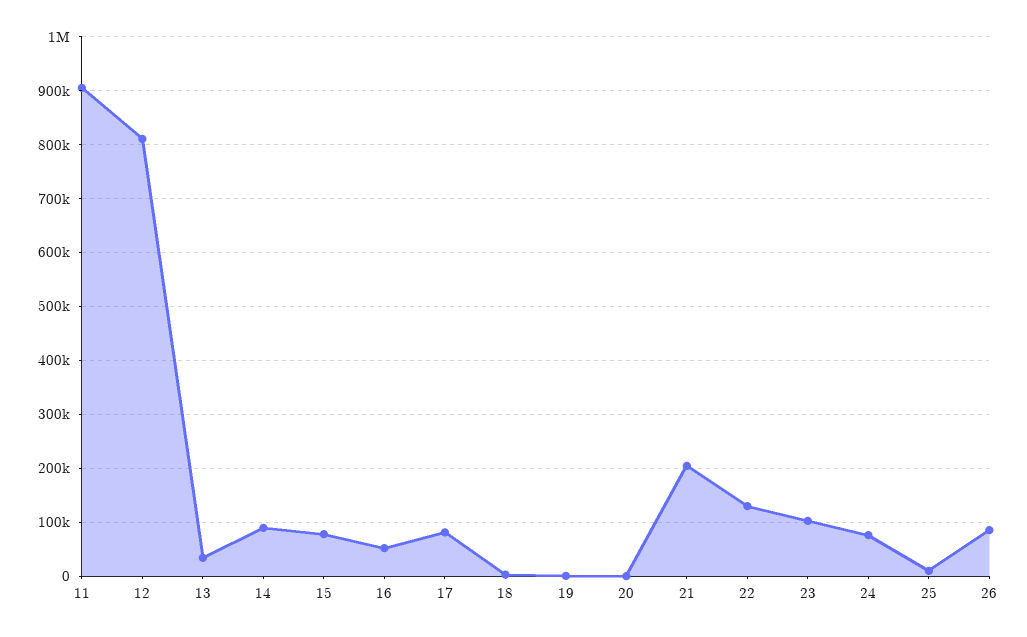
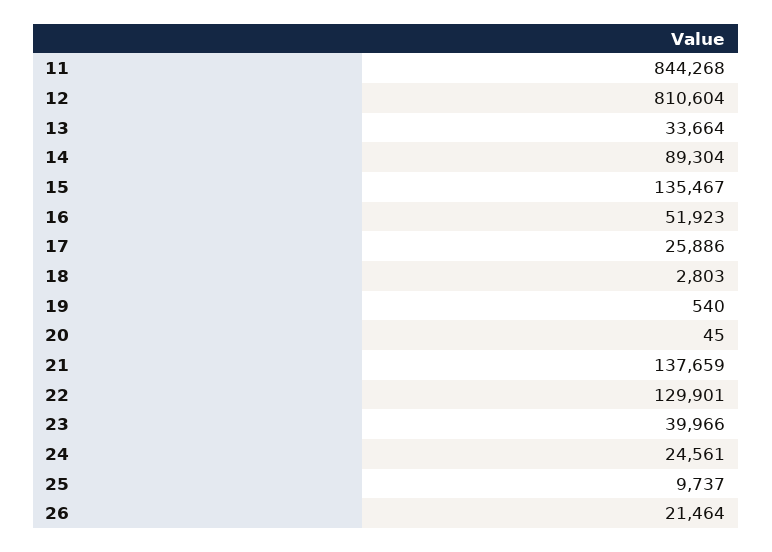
  {
-   "11": 900000,
+   "11": 844268,
    "12": 810604,
    "13": 33664,
    "14": 89304,
-   "15": 80000,
+   "15": 135467,
    "16": 51923,
-   "17": 80000,
+   "17": 25886,
    "18": 2803,
    "19": 540,
    "20": 45,
-   "21": 200000,
+   "21": 137659,
    "22": 129901,
-   "23": 100000,
+   "23": 39966,
-   "24": 80000,
+   "24": 24561,
    "25": 9737,
-   "26": 80000
+   "26": 21464
  }

